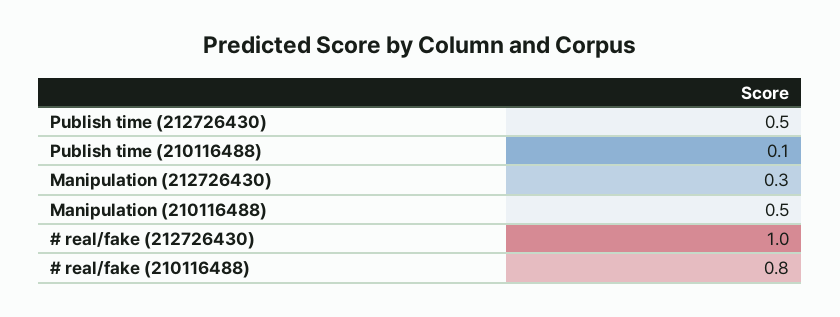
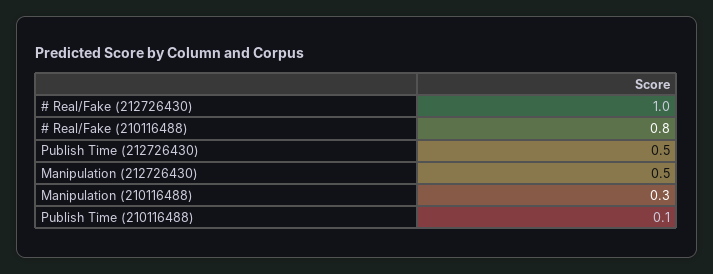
  {
    "Publish time (212726430)": 0.5,
    "Publish time (210116488)": 0.1,
-   "Manipulation (212726430)": 0.3,
+   "Manipulation (212726430)": 0.5,
-   "Manipulation (210116488)": 0.5,
+   "Manipulation (210116488)": 0.3,
    "# real/fake (212726430)": 1,
    "# real/fake (210116488)": 0.8
  }

